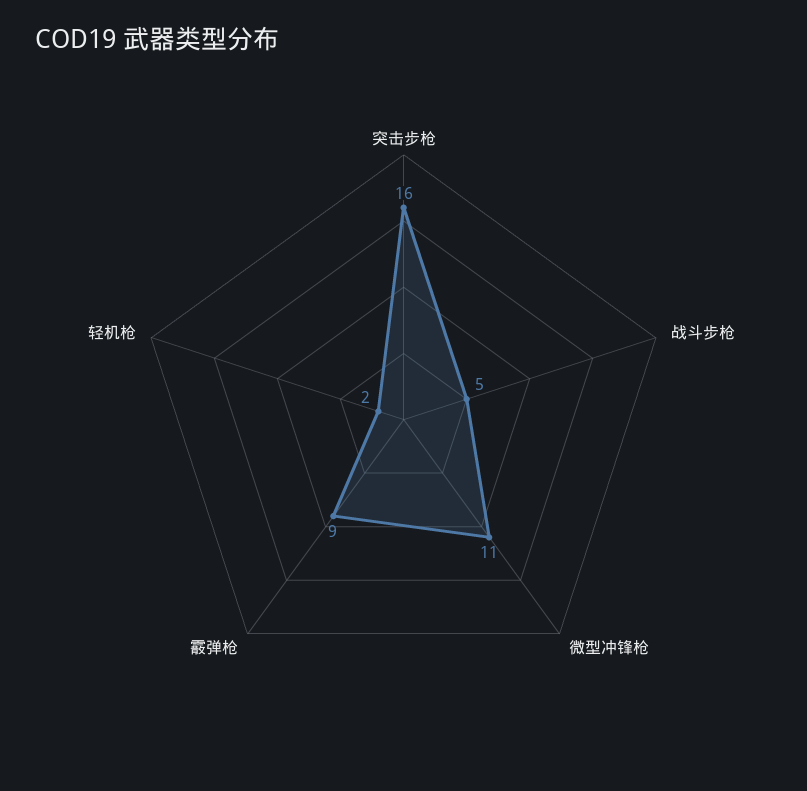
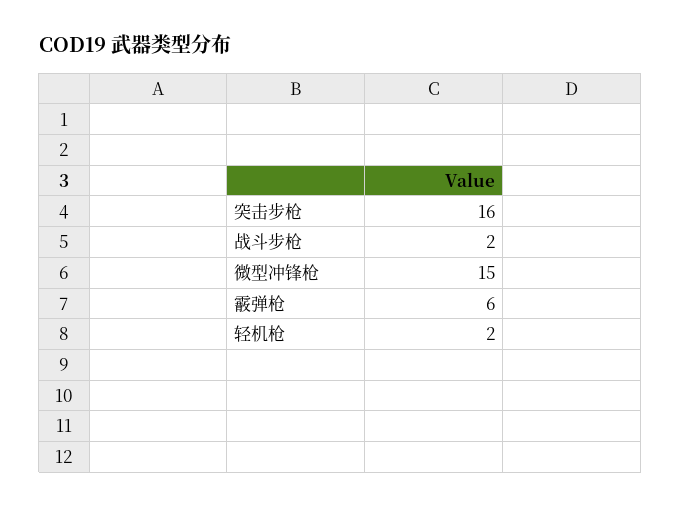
  {
    "突击步枪": 16,
-   "战斗步枪": 5,
+   "战斗步枪": 2,
-   "微型冲锋枪": 11,
+   "微型冲锋枪": 15,
-   "霰弹枪": 9,
+   "霰弹枪": 6,
    "轻机枪": 2
  }

